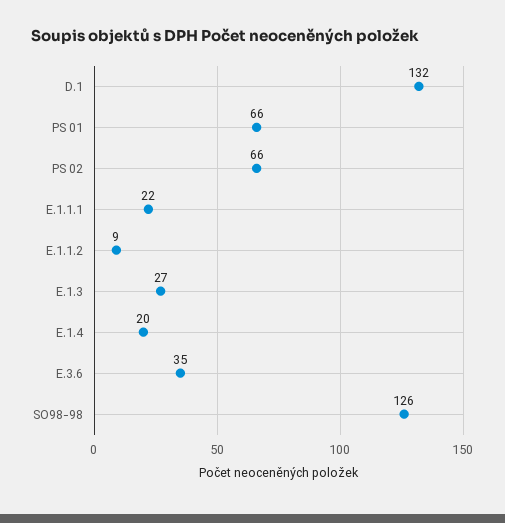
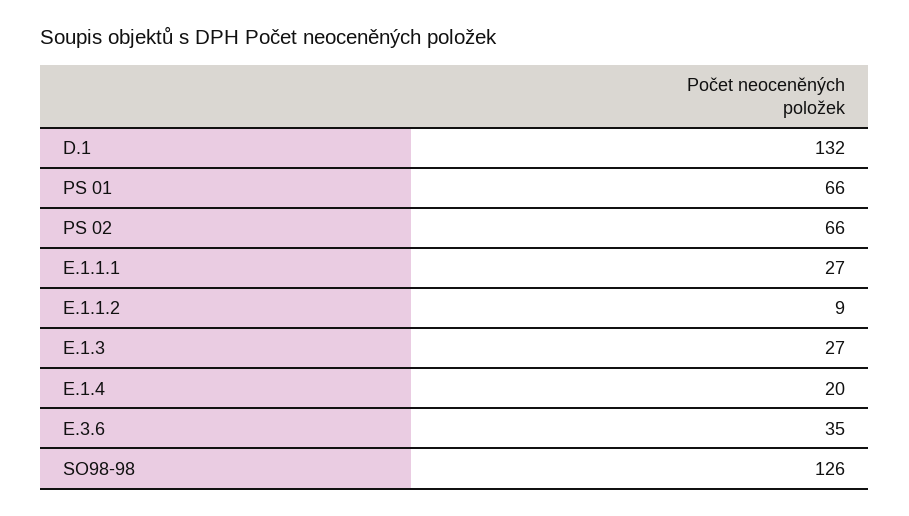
  {
    "D.1": 132,
    "PS 01": 66,
    "PS 02": 66,
-   "E.1.1.1": 22,
+   "E.1.1.1": 27,
    "E.1.1.2": 9,
    "E.1.3": 27,
    "E.1.4": 20,
    "E.3.6": 35,
    "SO98-98": 126
  }

